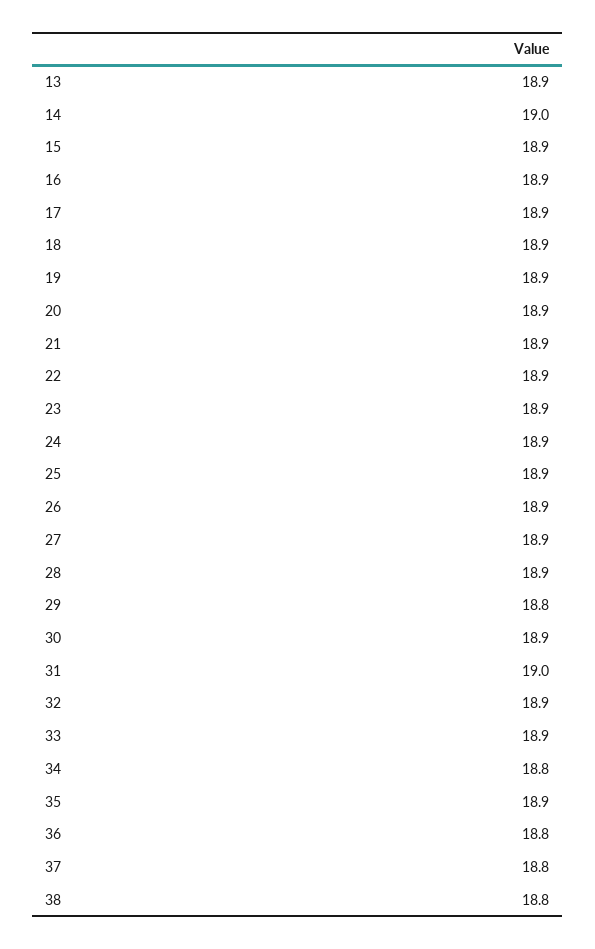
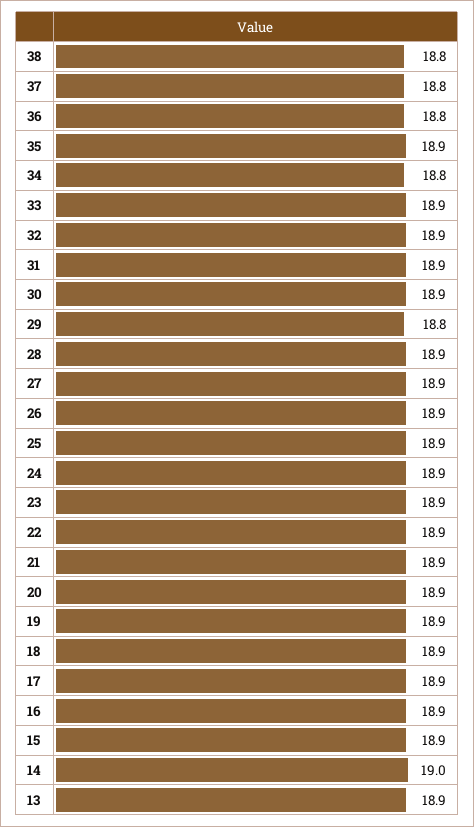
  {
    "13": 18.9,
    "14": 19,
    "15": 18.9,
    "16": 18.9,
    "17": 18.9,
    "18": 18.9,
    "19": 18.9,
    "20": 18.9,
    "21": 18.9,
    "22": 18.9,
    "23": 18.9,
    "24": 18.9,
    "25": 18.9,
    "26": 18.9,
    "27": 18.9,
    "28": 18.9,
    "29": 18.8,
    "30": 18.9,
-   "31": 19,
+   "31": 18.9,
    "32": 18.9,
    "33": 18.9,
    "34": 18.8,
    "35": 18.9,
    "36": 18.8,
    "37": 18.8,
    "38": 18.8
  }

